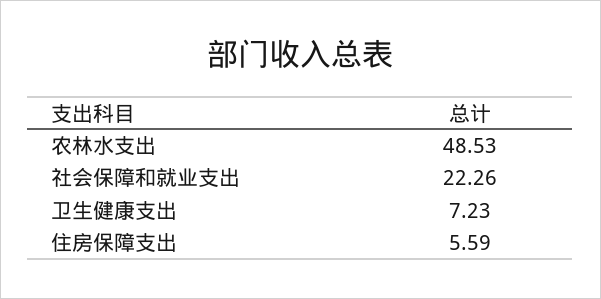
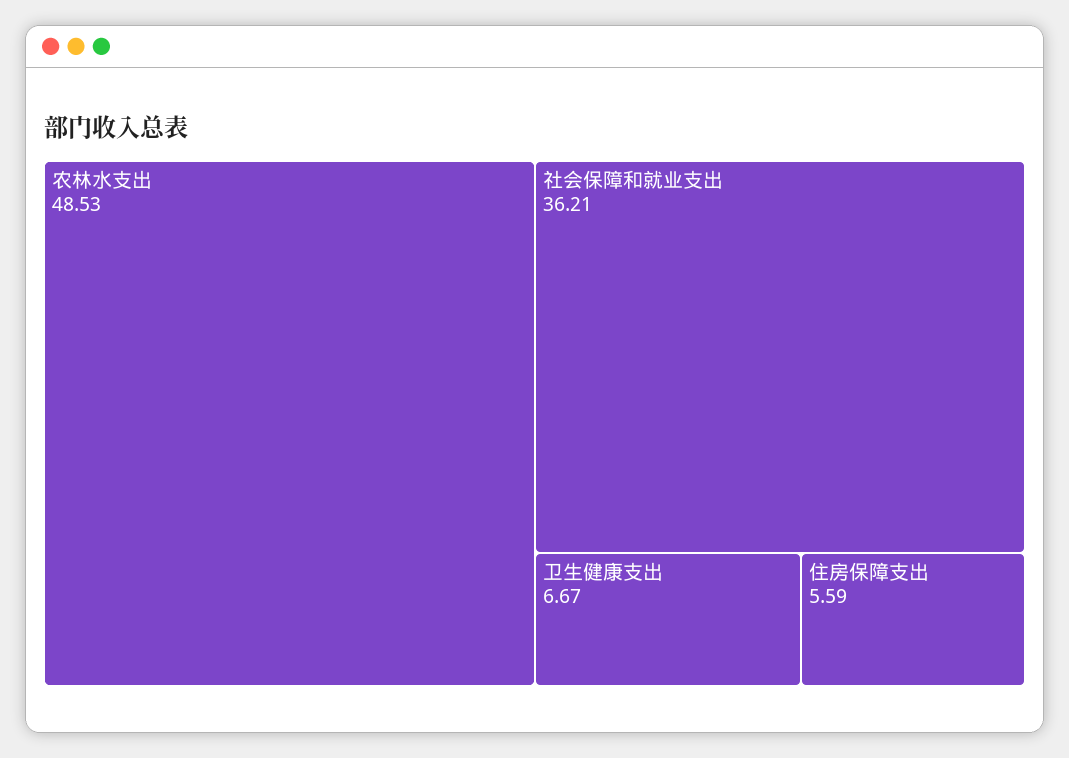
  {
    "农林水支出": 48.53,
-   "社会保障和就业支出": 22.26,
+   "社会保障和就业支出": 36.21,
-   "卫生健康支出": 7.23,
+   "卫生健康支出": 6.67,
    "住房保障支出": 5.59
  }

